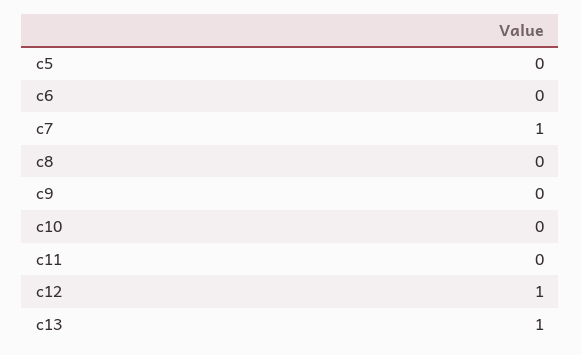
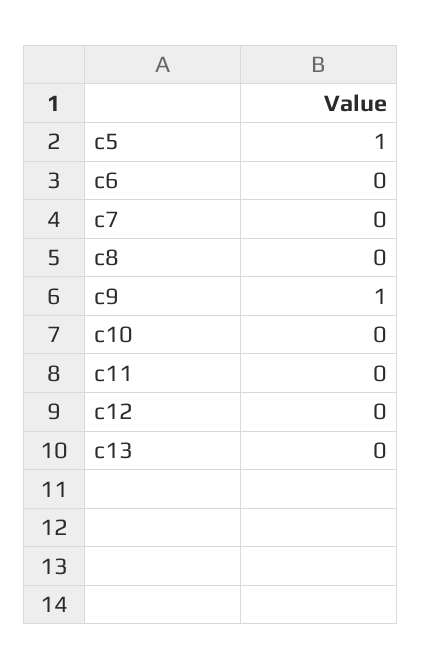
  {
-   "c5": 0,
+   "c5": 1,
    "c6": 0,
-   "c7": 1,
+   "c7": 0,
    "c8": 0,
-   "c9": 0,
+   "c9": 1,
    "c10": 0,
    "c11": 0,
-   "c12": 1,
+   "c12": 0,
-   "c13": 1
+   "c13": 0
  }

